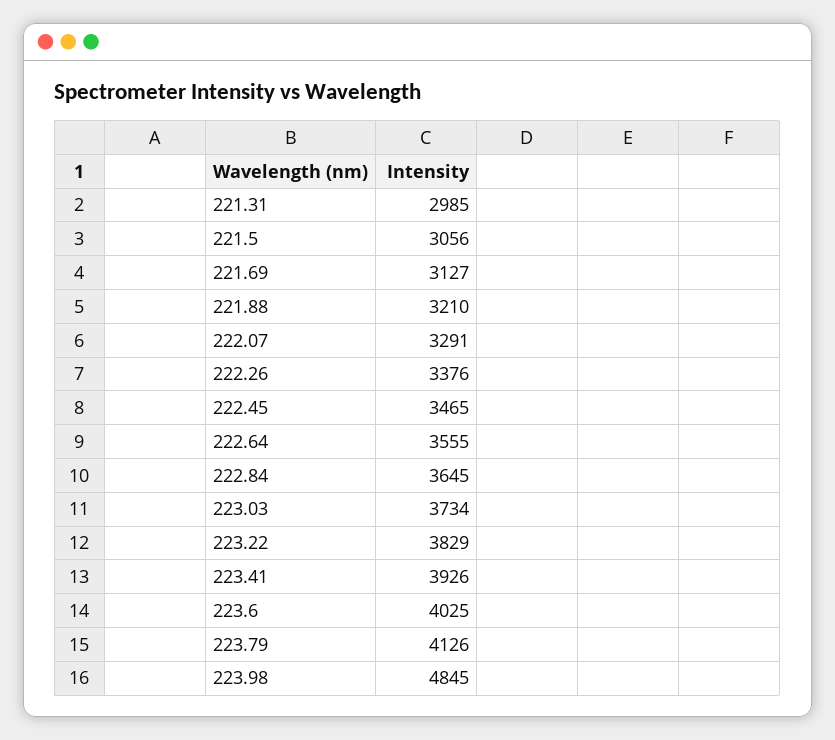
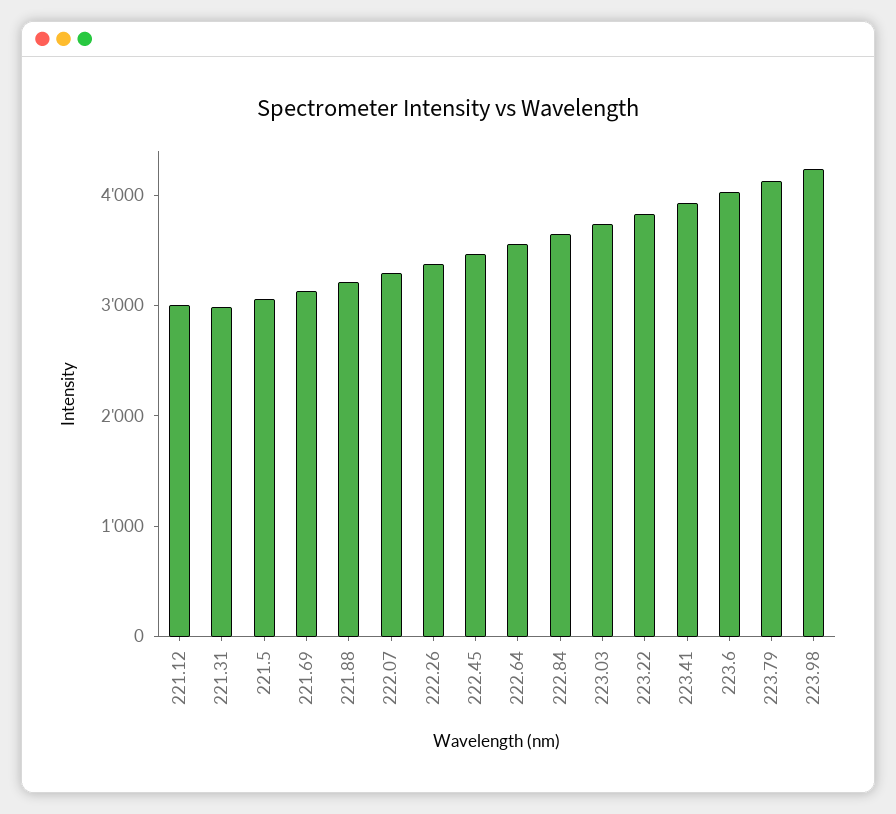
  {
    "221.31": 2985,
    "221.5": 3056,
    "221.69": 3127,
    "221.88": 3210,
    "222.07": 3291,
    "222.26": 3376,
    "222.45": 3465,
    "222.64": 3555,
    "222.84": 3645,
    "223.03": 3734,
    "223.22": 3829,
    "223.41": 3926,
    "223.6": 4025,
    "223.79": 4126,
-   "223.98": 4845
+   "223.98": 4200,
+   "221.12": 3000
  }

